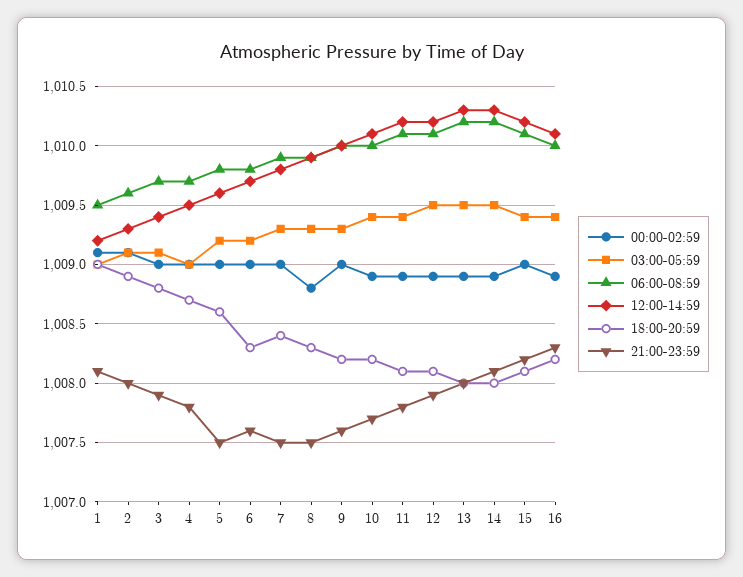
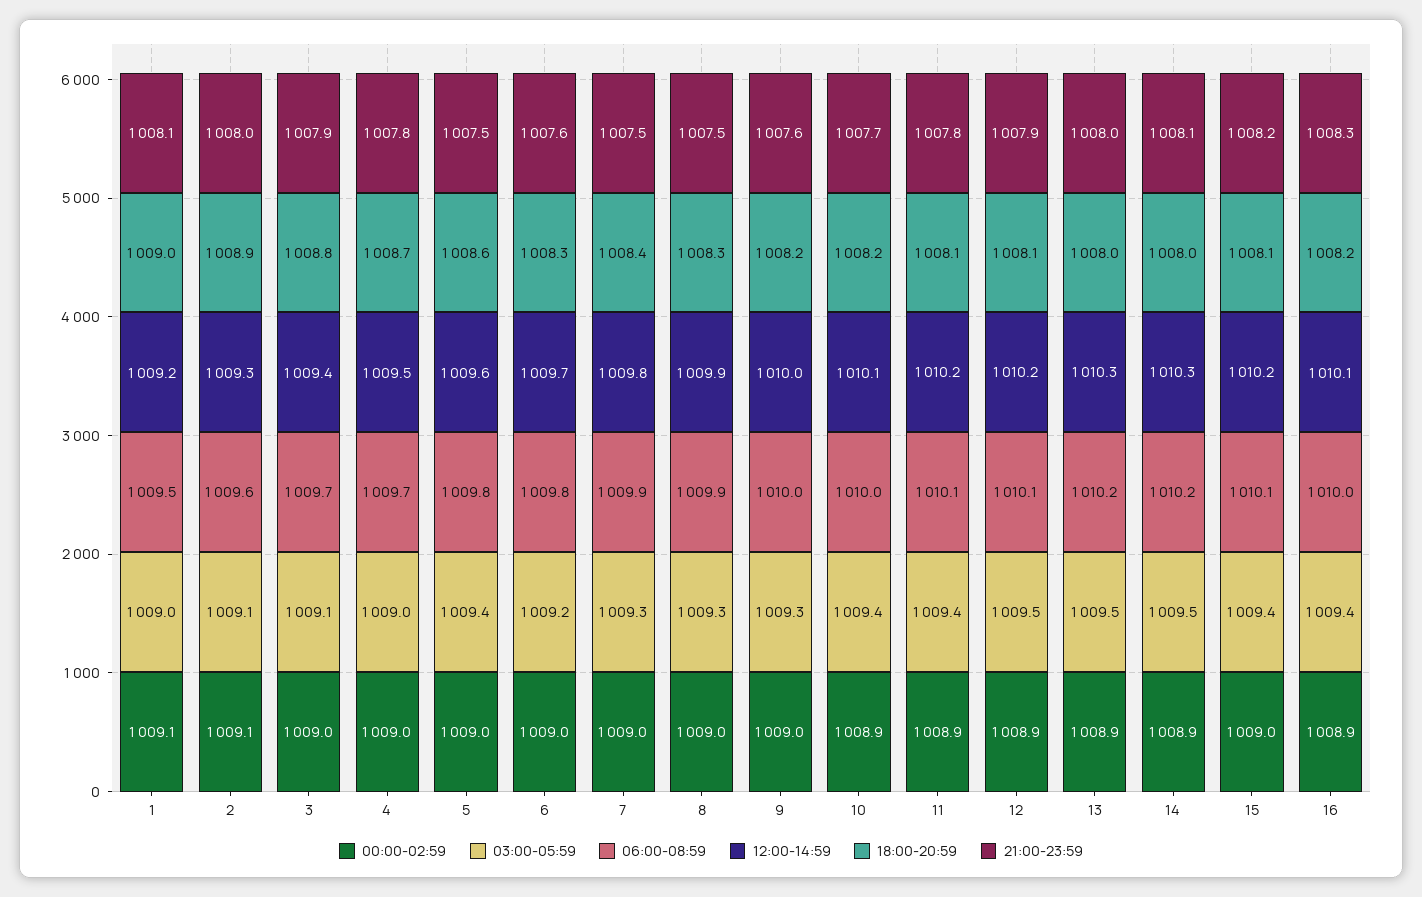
  {
    "00:00-02:59": {
      "1": 1009.1,
      "2": 1009.1,
      "3": 1009,
      "4": 1009,
      "5": 1009,
      "6": 1009,
      "7": 1009,
-     "8": 1008.8,
+     "8": 1009,
      "9": 1009,
      "10": 1008.9,
      "11": 1008.9,
      "12": 1008.9,
      "13": 1008.9,
      "14": 1008.9,
      "15": 1009,
      "16": 1008.9
    },
    "03:00-05:59": {
      "1": 1009,
      "2": 1009.1,
      "3": 1009.1,
      "4": 1009,
-     "5": 1009.2,
+     "5": 1009.4,
      "6": 1009.2,
      "7": 1009.3,
      "8": 1009.3,
      "9": 1009.3,
      "10": 1009.4,
      "11": 1009.4,
      "12": 1009.5,
      "13": 1009.5,
      "14": 1009.5,
      "15": 1009.4,
      "16": 1009.4
    },
    "06:00-08:59": {
      "1": 1009.5,
      "2": 1009.6,
      "3": 1009.7,
      "4": 1009.7,
      "5": 1009.8,
      "6": 1009.8,
      "7": 1009.9,
      "8": 1009.9,
      "9": 1010,
      "10": 1010,
      "11": 1010.1,
      "12": 1010.1,
      "13": 1010.2,
      "14": 1010.2,
      "15": 1010.1,
      "16": 1010
    },
    "12:00-14:59": {
      "1": 1009.2,
      "2": 1009.3,
      "3": 1009.4,
      "4": 1009.5,
      "5": 1009.6,
      "6": 1009.7,
      "7": 1009.8,
      "8": 1009.9,
      "9": 1010,
      "10": 1010.1,
      "11": 1010.2,
      "12": 1010.2,
      "13": 1010.3,
      "14": 1010.3,
      "15": 1010.2,
      "16": 1010.1
    },
    "18:00-20:59": {
      "1": 1009,
      "2": 1008.9,
      "3": 1008.8,
      "4": 1008.7,
      "5": 1008.6,
      "6": 1008.3,
      "7": 1008.4,
      "8": 1008.3,
      "9": 1008.2,
      "10": 1008.2,
      "11": 1008.1,
      "12": 1008.1,
      "13": 1008,
      "14": 1008,
      "15": 1008.1,
      "16": 1008.2
    },
    "21:00-23:59": {
      "1": 1008.1,
      "2": 1008,
      "3": 1007.9,
      "4": 1007.8,
      "5": 1007.5,
      "6": 1007.6,
      "7": 1007.5,
      "8": 1007.5,
      "9": 1007.6,
      "10": 1007.7,
      "11": 1007.8,
      "12": 1007.9,
      "13": 1008,
      "14": 1008.1,
      "15": 1008.2,
      "16": 1008.3
    }
  }

